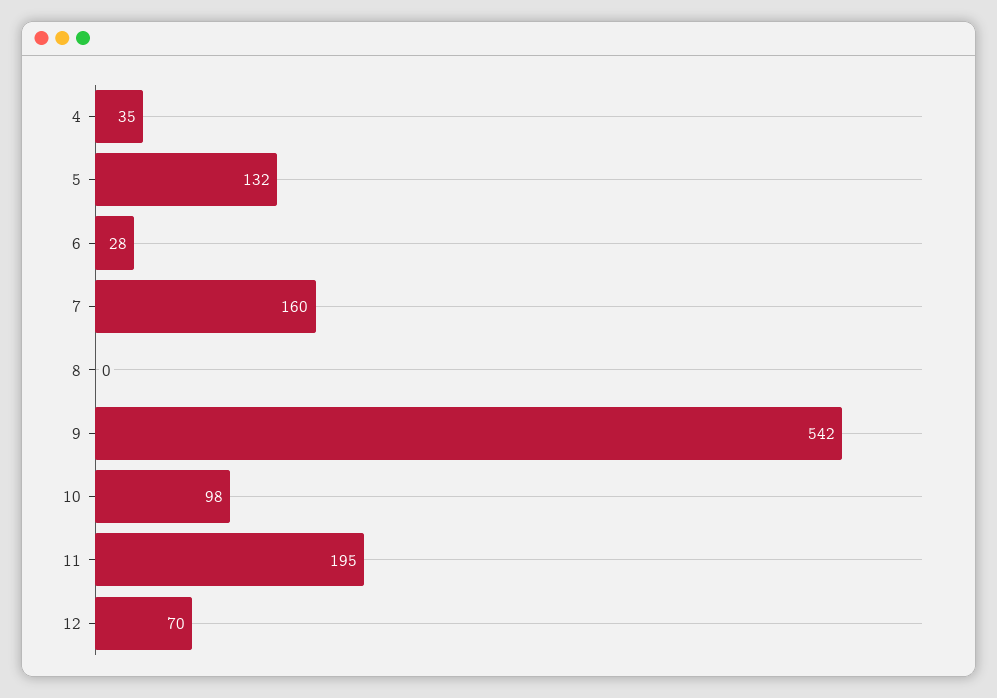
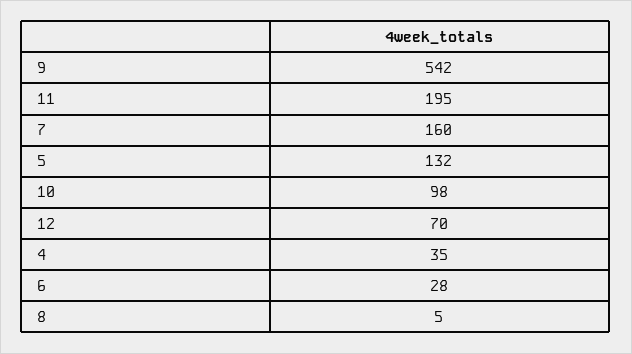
  {
    "4": 35,
    "5": 132,
    "6": 28,
    "7": 160,
-   "8": 0,
+   "8": 5,
    "9": 542,
    "10": 98,
    "11": 195,
    "12": 70
  }

